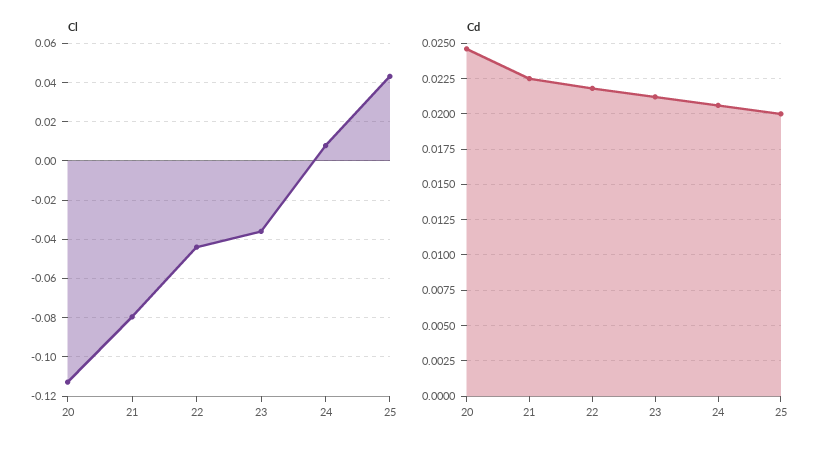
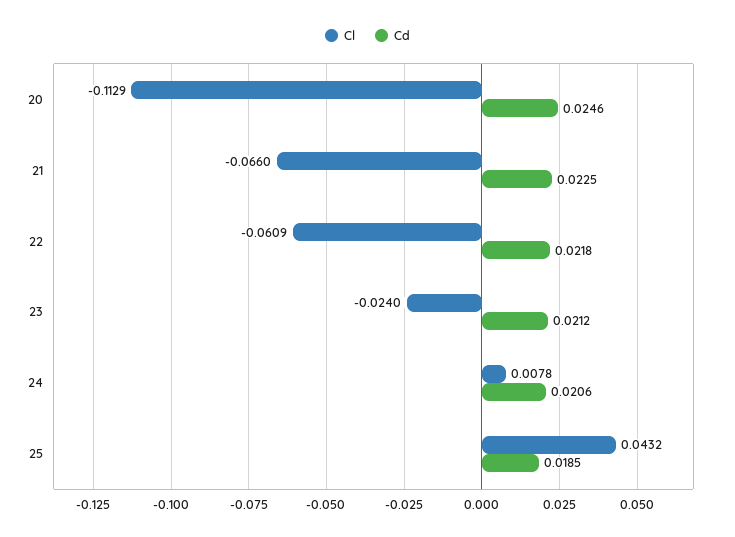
  {
    "Cl": {
      "20": -0.1129,
-     "21": -0.08,
+     "21": -0.066,
-     "22": -0.045,
+     "22": -0.0609,
-     "23": -0.035,
+     "23": -0.024,
      "24": 0.0078,
      "25": 0.0432
    },
    "Cd": {
      "20": 0.0246,
      "21": 0.0225,
      "22": 0.0218,
      "23": 0.0212,
      "24": 0.0206,
-     "25": 0.02
+     "25": 0.0185
    }
  }

